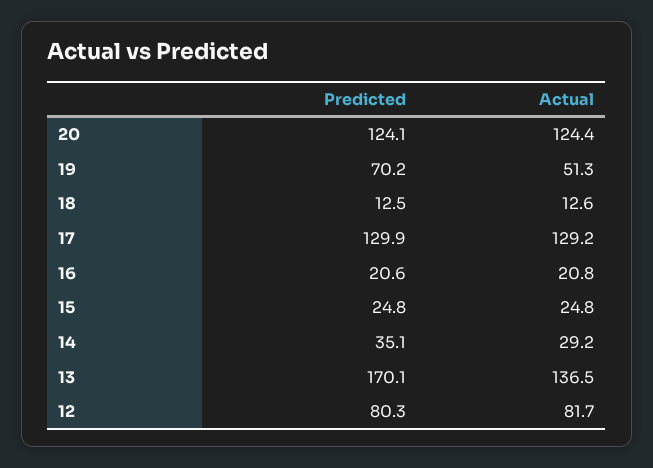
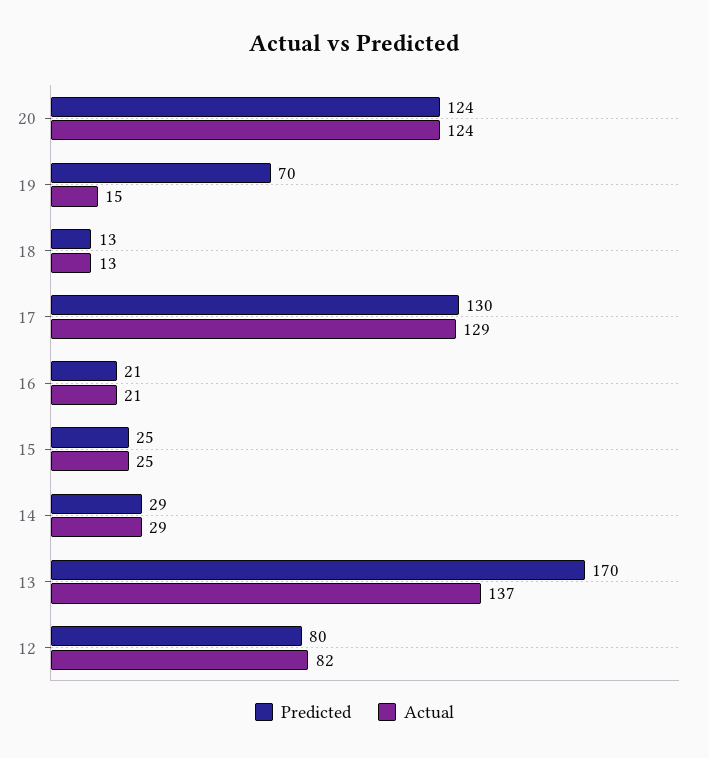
  {
    "Predicted": {
      "20": 124.1,
      "19": 70.2,
      "18": 12.5,
      "17": 129.9,
      "16": 20.6,
      "15": 24.8,
-     "14": 35.1,
+     "14": 29,
      "13": 170.1,
      "12": 80.3
    },
    "Actual": {
      "20": 124.4,
-     "19": 51.3,
+     "19": 15,
      "18": 12.6,
      "17": 129.2,
      "16": 20.8,
      "15": 24.8,
      "14": 29.2,
      "13": 136.5,
      "12": 81.7
    }
  }

